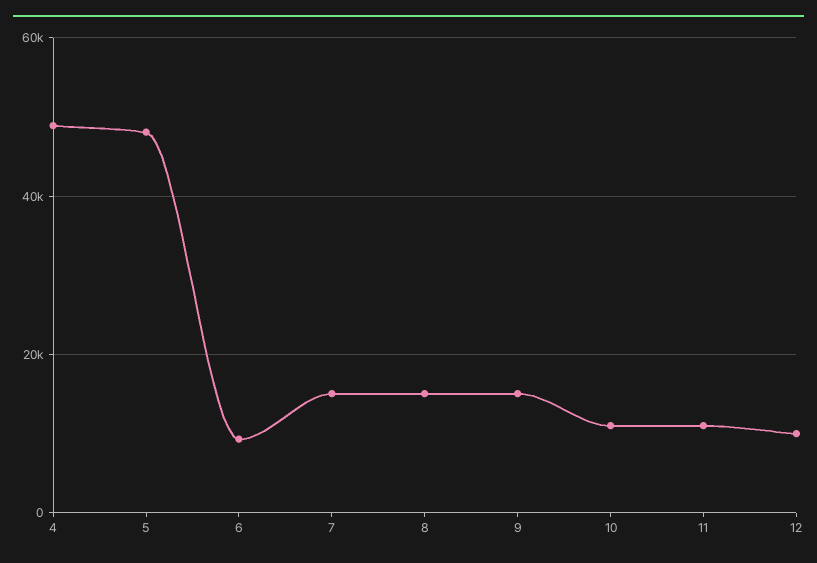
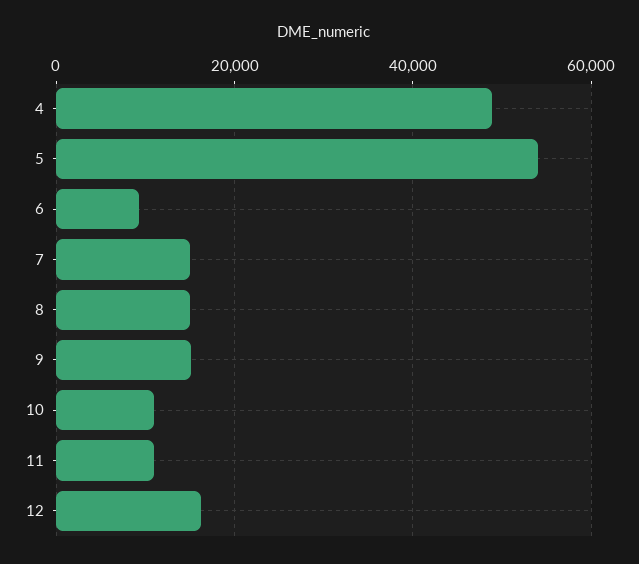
  {
    "4": 48000,
-   "5": 48000,
+   "5": 54000,
    "6": 10000,
    "7": 16000,
    "8": 16000,
    "9": 16000,
    "10": 12000,
    "11": 12000,
-   "12": 10000
+   "12": 16000
  }

